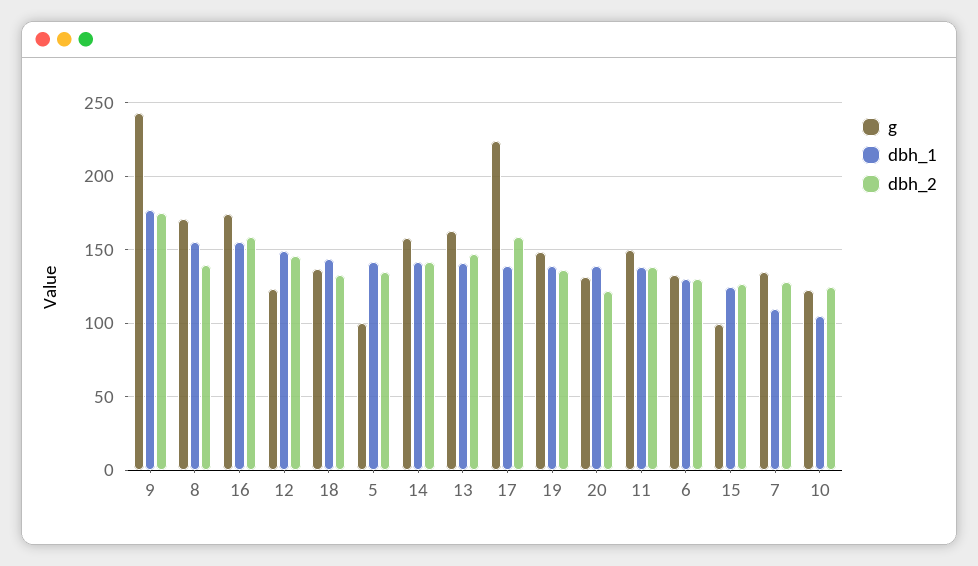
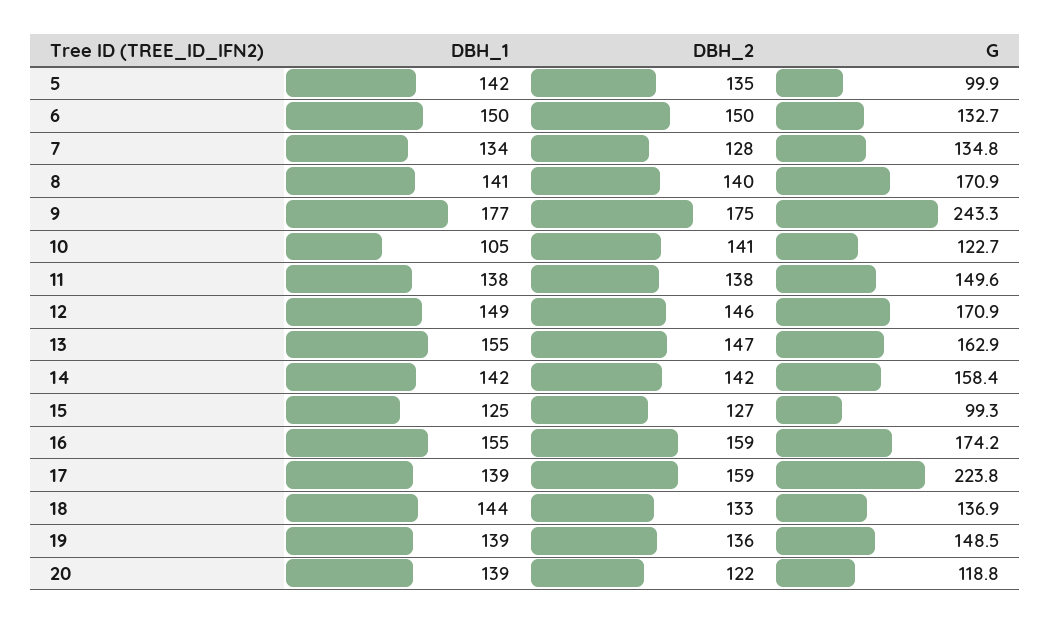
  {
    "g": {
      "9": 243.3,
      "8": 170.9,
      "16": 174.2,
-     "12": 125,
+     "12": 170.9,
      "18": 136.9,
      "5": 99.9,
      "14": 158.4,
      "13": 162.9,
      "17": 223.8,
      "19": 148.5,
-     "20": 130,
+     "20": 118.8,
      "11": 149.6,
      "6": 132.7,
      "15": 99.3,
      "7": 134.8,
      "10": 122.7
    },
    "dbh_1": {
      "9": 177,
-     "8": 155,
+     "8": 141,
      "16": 155,
      "12": 149,
      "18": 144,
      "5": 142,
      "14": 142,
-     "13": 140,
+     "13": 155,
      "17": 139,
      "19": 139,
      "20": 139,
      "11": 138,
-     "6": 130,
+     "6": 150,
      "15": 125,
-     "7": 110,
+     "7": 134,
      "10": 105
    },
    "dbh_2": {
      "9": 175,
      "8": 140,
      "16": 159,
      "12": 146,
      "18": 133,
      "5": 135,
      "14": 142,
      "13": 147,
      "17": 159,
      "19": 136,
      "20": 122,
      "11": 138,
-     "6": 130,
+     "6": 150,
      "15": 127,
      "7": 128,
-     "10": 125
+     "10": 141
    }
  }

